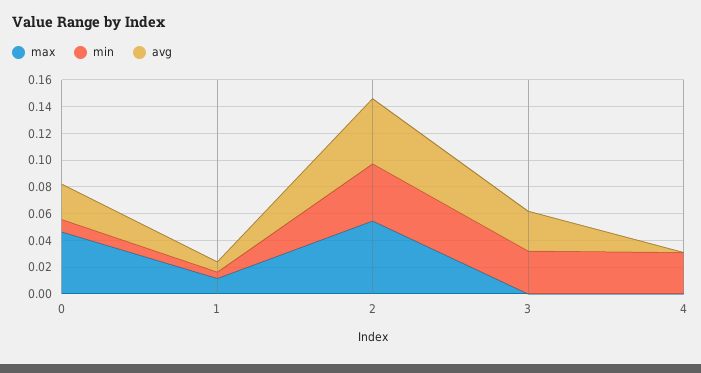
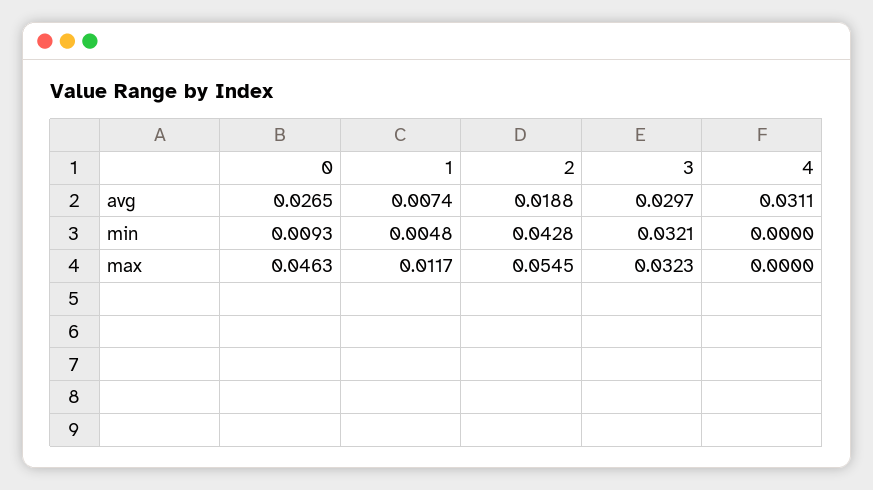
  {
    "max": {
      "0": 0.0463,
      "1": 0.0117,
      "2": 0.0545,
-     "3": 0,
+     "3": 0.0323,
      "4": 0
    },
    "min": {
      "0": 0.0093,
      "1": 0.0048,
      "2": 0.0428,
      "3": 0.0321,
-     "4": 0.03
+     "4": 0
    },
    "avg": {
      "0": 0.0265,
      "1": 0.0074,
-     "2": 0.05,
+     "2": 0.0188,
      "3": 0.0297,
-     "4": 0
+     "4": 0.0311
    }
  }

